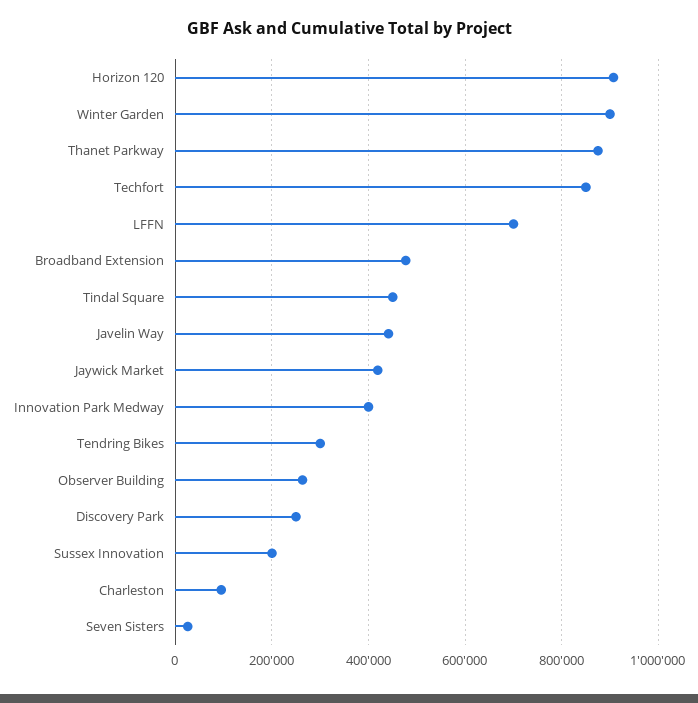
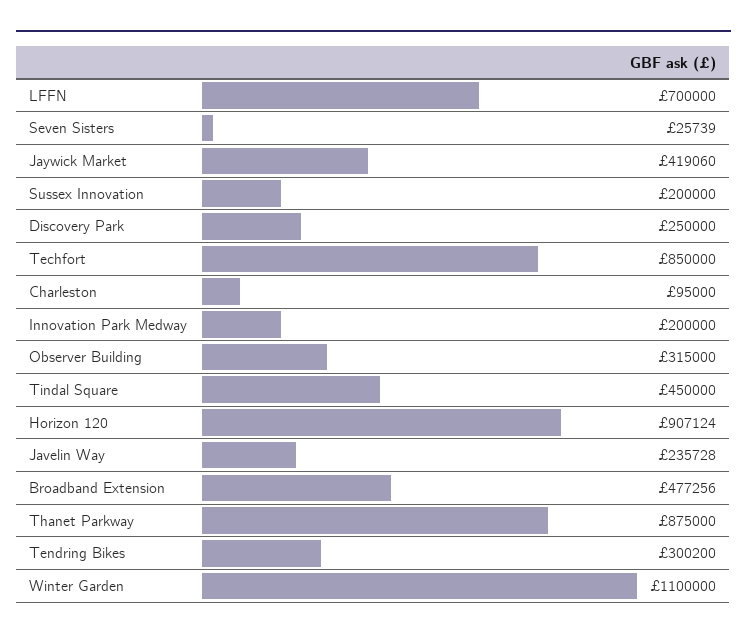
  {
    "Horizon 120": 907124,
-   "Winter Garden": 900000,
+   "Winter Garden": 1100000,
    "Thanet Parkway": 875000,
    "Techfort": 850000,
    "LFFN": 700000,
    "Broadband Extension": 477256,
    "Tindal Square": 450000,
-   "Javelin Way": 440000,
+   "Javelin Way": 235728,
    "Jaywick Market": 419060,
-   "Innovation Park Medway": 400000,
+   "Innovation Park Medway": 200000,
    "Tendring Bikes": 300200,
-   "Observer Building": 260000,
+   "Observer Building": 315000,
    "Discovery Park": 250000,
    "Sussex Innovation": 200000,
    "Charleston": 95000,
    "Seven Sisters": 25739
  }

